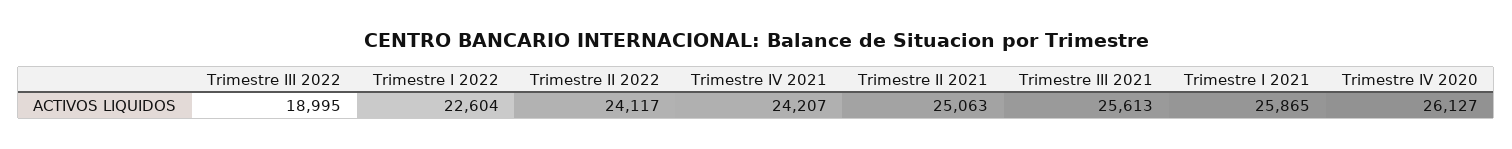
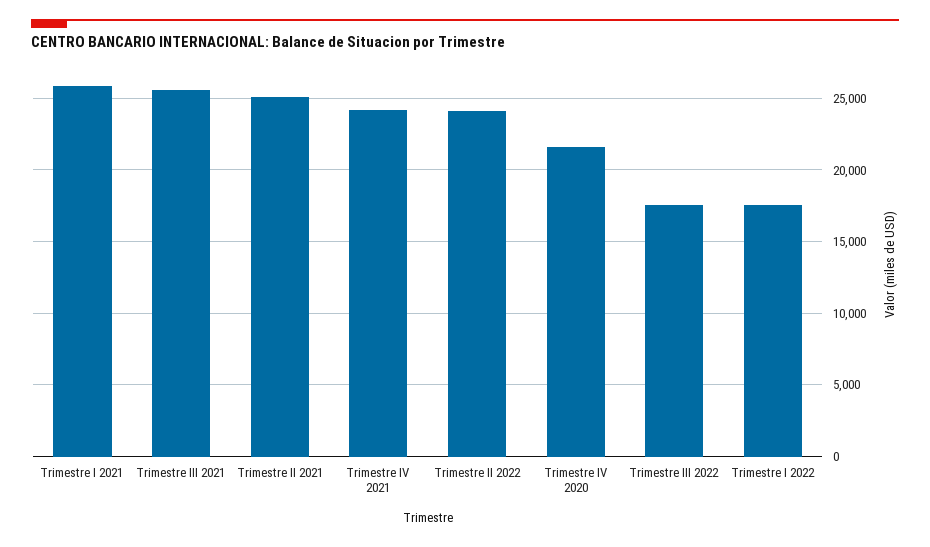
  {
-   "Trimestre III 2022": 18995,
+   "Trimestre III 2022": 17500,
-   "Trimestre I 2022": 22604,
+   "Trimestre I 2022": 17500,
    "Trimestre II 2022": 24117,
    "Trimestre IV 2021": 24207,
    "Trimestre II 2021": 25063,
    "Trimestre III 2021": 25613,
    "Trimestre I 2021": 25865,
-   "Trimestre IV 2020": 26127
+   "Trimestre IV 2020": 21500
  }

